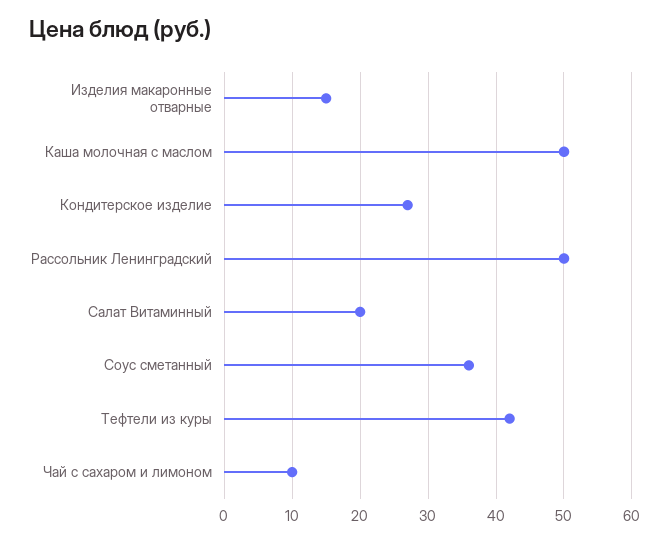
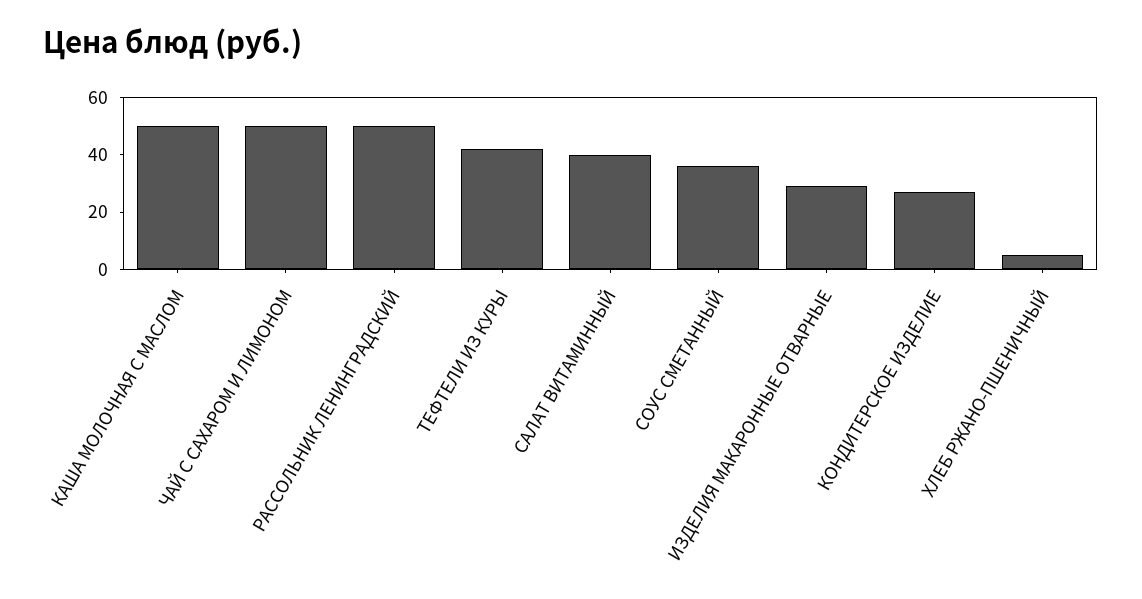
  {
-   "Изделия макаронные отварные": 15,
+   "Изделия макаронные отварные": 30,
    "Каша молочная с маслом": 50,
    "Кондитерское изделие": 27,
    "Рассольник Ленинградский": 50,
-   "Салат Витаминный": 20,
+   "Салат Витаминный": 40,
    "Соус сметанный": 36,
    "Тефтели из куры": 42,
-   "Чай с сахаром и лимоном": 10
+   "Чай с сахаром и лимоном": 50,
+   "ХЛЕБ РЖАНО-ПШЕНИЧНЫЙ": 5
  }

